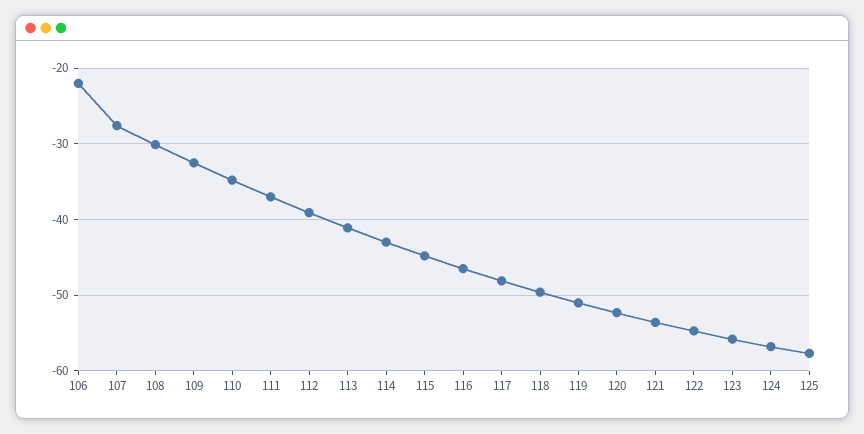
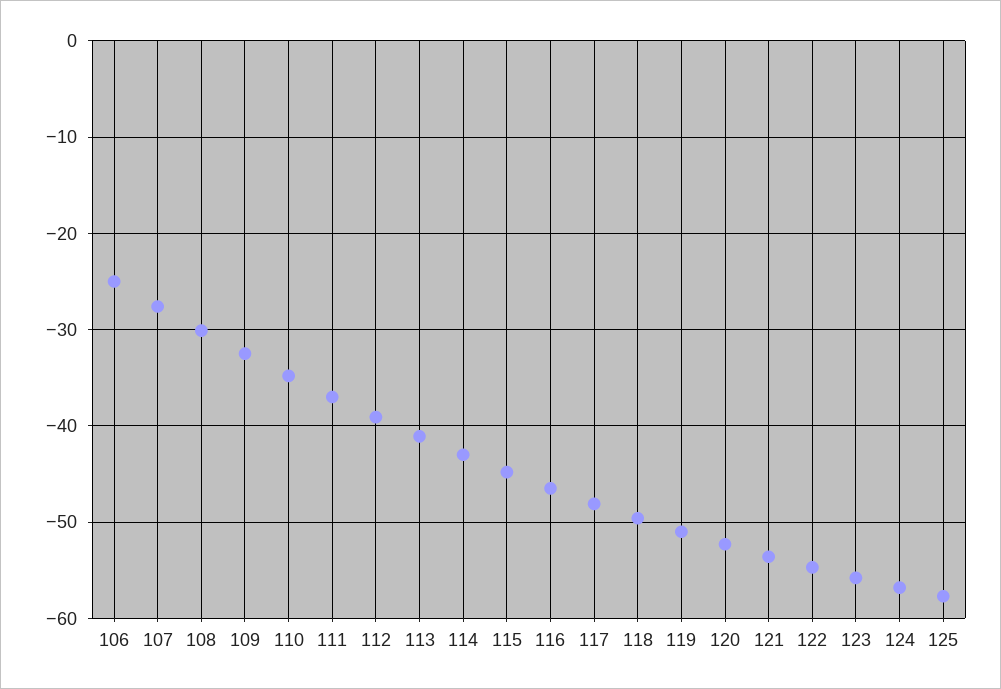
  {
-   "106": -22,
+   "106": -25,
    "107": -28,
    "108": -30,
    "109": -33,
    "110": -35,
    "111": -37,
    "112": -39,
    "113": -41,
    "114": -43,
    "115": -45,
    "116": -47,
    "117": -48,
    "118": -50,
    "119": -51,
    "120": -52,
    "121": -54,
    "122": -55,
    "123": -56,
    "124": -57,
    "125": -58
  }

